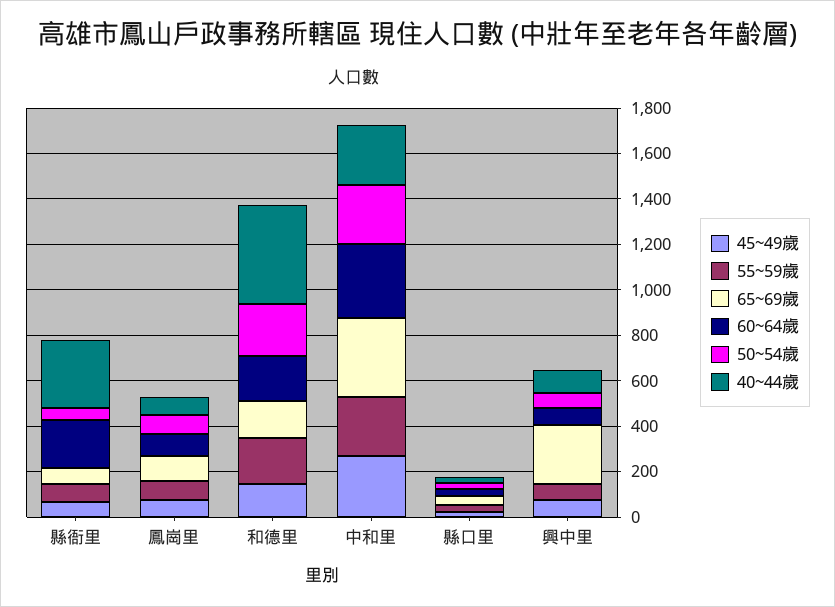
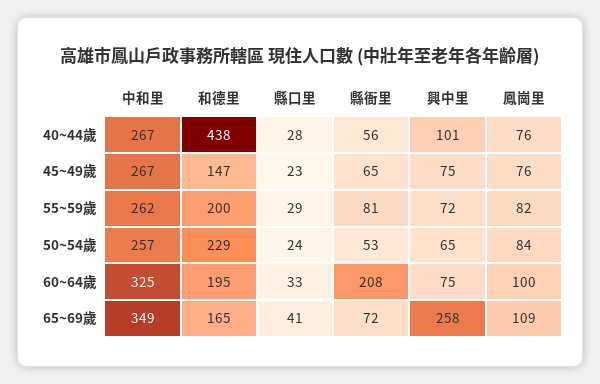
  {
    "45~49歲": {
      "縣衙里": 65,
      "鳳崗里": 76,
      "和德里": 147,
      "中和里": 267,
      "縣口里": 23,
      "興中里": 75
    },
    "55~59歲": {
      "縣衙里": 81,
      "鳳崗里": 82,
      "和德里": 200,
      "中和里": 262,
      "縣口里": 29,
      "興中里": 72
    },
    "65~69歲": {
      "縣衙里": 72,
      "鳳崗里": 109,
      "和德里": 165,
      "中和里": 349,
      "縣口里": 41,
      "興中里": 258
    },
    "60~64歲": {
      "縣衙里": 208,
      "鳳崗里": 100,
      "和德里": 195,
      "中和里": 325,
      "縣口里": 33,
      "興中里": 75
    },
    "50~54歲": {
      "縣衙里": 53,
      "鳳崗里": 84,
      "和德里": 229,
      "中和里": 257,
      "縣口里": 24,
      "興中里": 65
    },
    "40~44歲": {
-     "縣衙里": 300,
+     "縣衙里": 56,
      "鳳崗里": 76,
      "和德里": 438,
      "中和里": 267,
      "縣口里": 28,
      "興中里": 101
    }
  }

